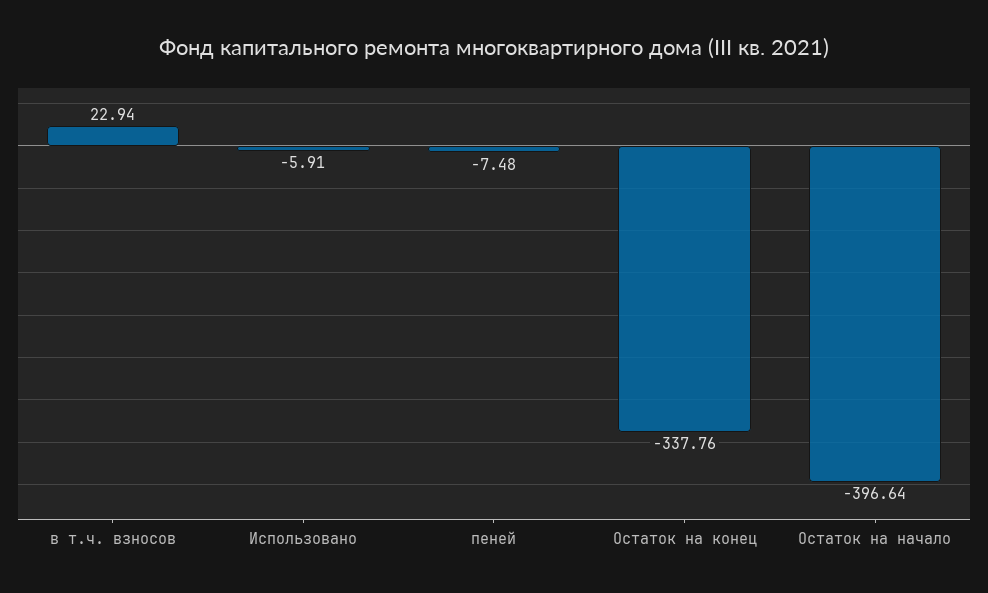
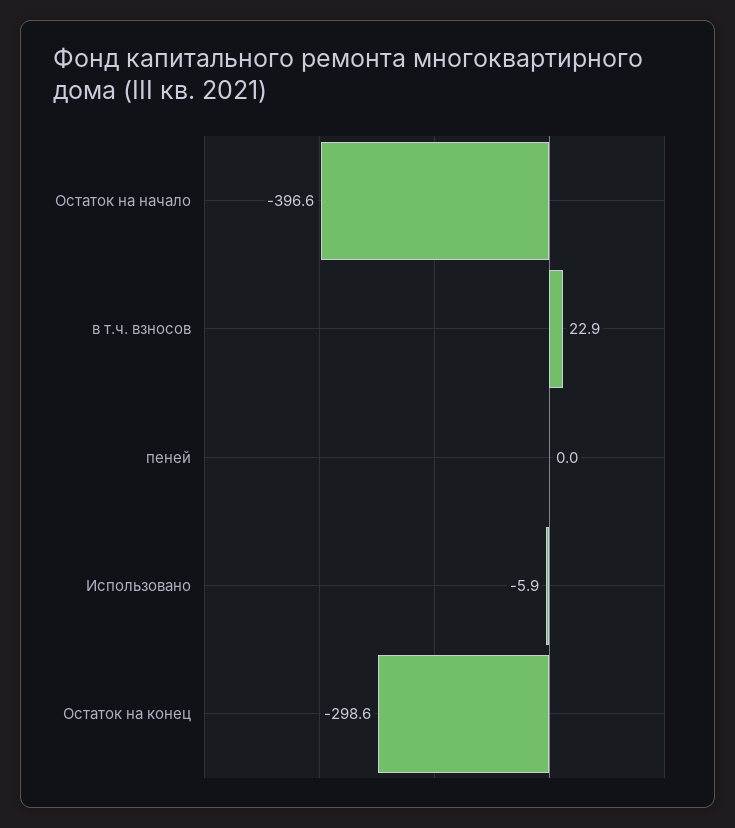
  {
    "в т.ч. взносов": 22.94,
    "Использовано": -5.91,
-   "пеней": -7.48,
+   "пеней": 0,
-   "Остаток на конец": -337.76,
+   "Остаток на конец": -298.6,
    "Остаток на начало": -396.64
  }

